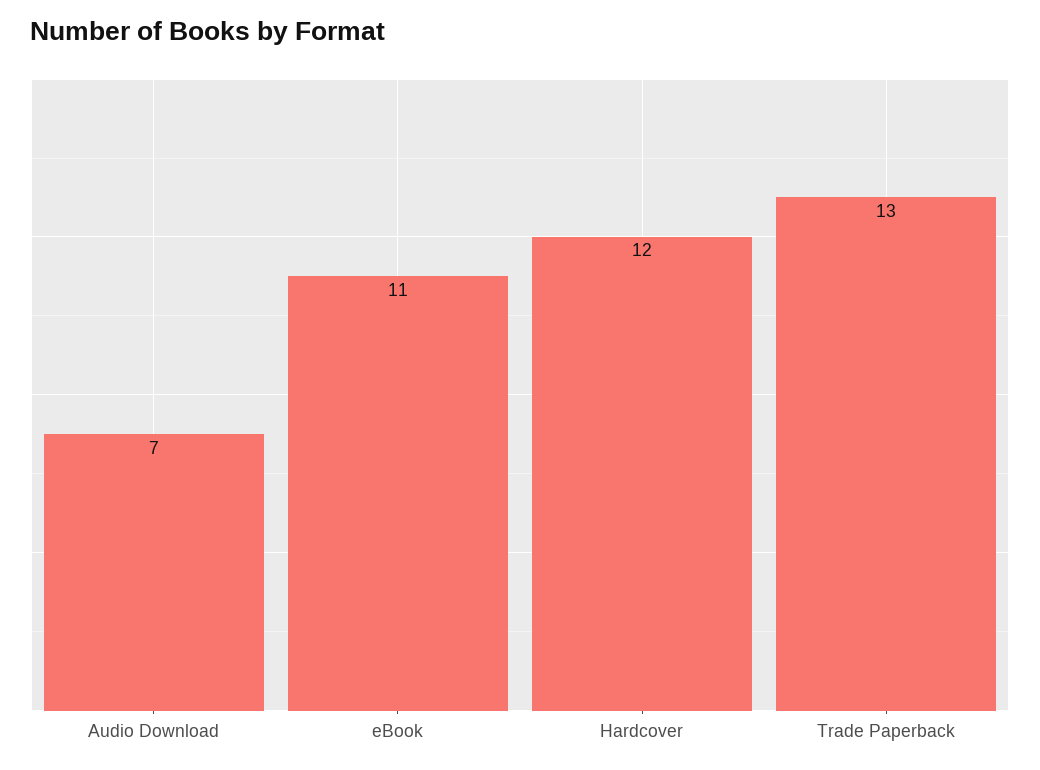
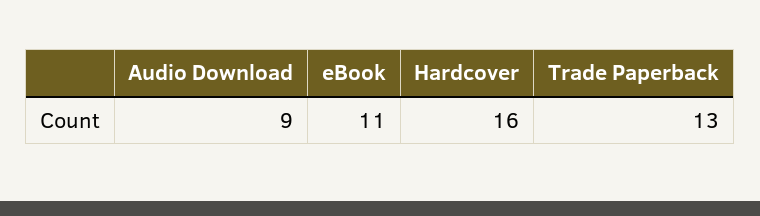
  {
-   "Audio Download": 7,
+   "Audio Download": 9,
    "eBook": 11,
-   "Hardcover": 12,
+   "Hardcover": 16,
    "Trade Paperback": 13
  }

